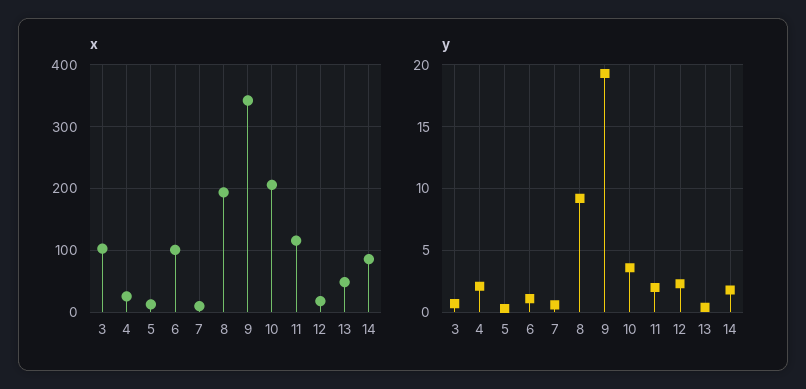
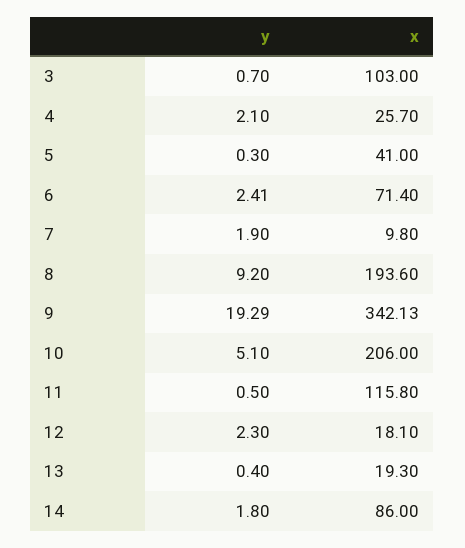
  {
    "x": {
      "3": 103,
      "4": 25.7,
-     "5": 10,
+     "5": 41,
-     "6": 100,
+     "6": 71.4,
      "7": 9.8,
      "8": 193.6,
      "9": 342.13,
      "10": 206,
      "11": 115.8,
      "12": 18.1,
-     "13": 50,
+     "13": 19.3,
      "14": 86
    },
    "y": {
      "3": 0.7,
      "4": 2.1,
      "5": 0.3,
-     "6": 1,
+     "6": 2.41,
-     "7": 0.5,
+     "7": 1.9,
      "8": 9.2,
      "9": 19.29,
-     "10": 3.5,
+     "10": 5.1,
-     "11": 2,
+     "11": 0.5,
      "12": 2.3,
      "13": 0.4,
      "14": 1.8
    }
  }

